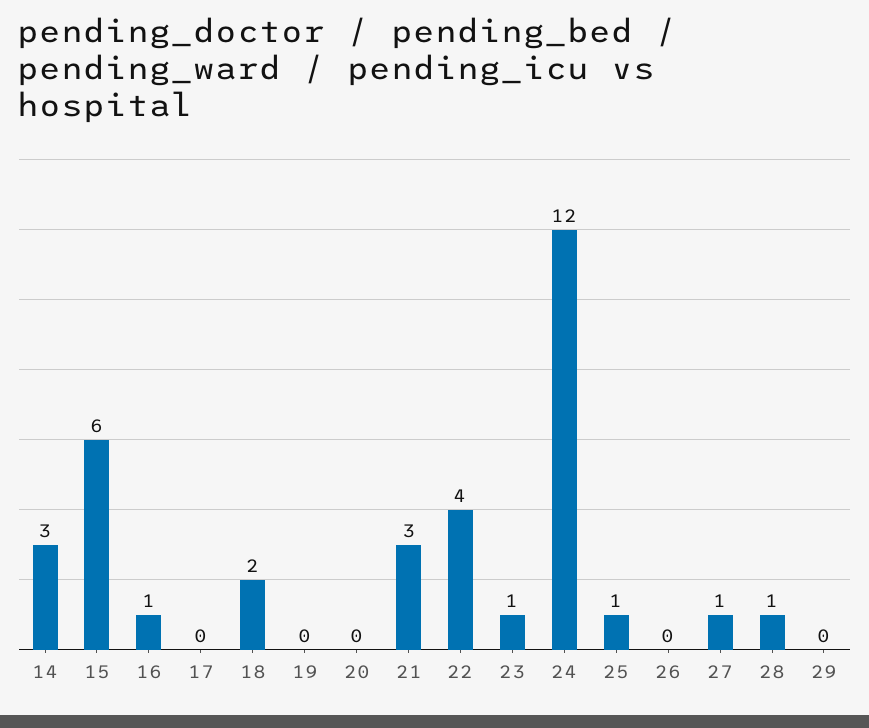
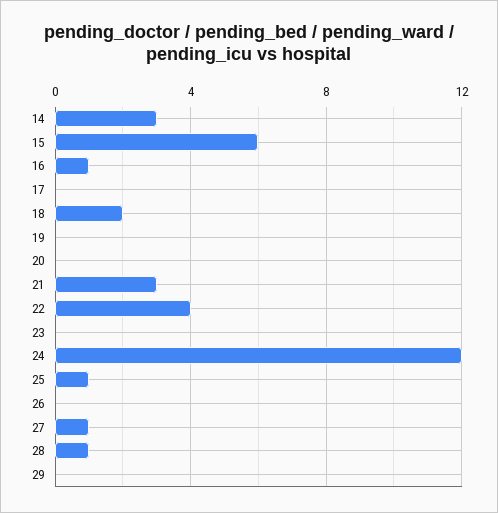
  {
    "14": 3,
    "15": 6,
    "16": 1,
    "17": 0,
    "18": 2,
    "19": 0,
    "20": 0,
    "21": 3,
    "22": 4,
-   "23": 1,
+   "23": 0,
    "24": 12,
    "25": 1,
    "26": 0,
    "27": 1,
    "28": 1,
    "29": 0
  }

